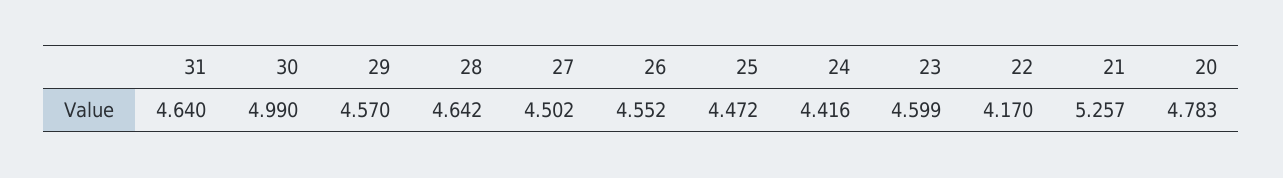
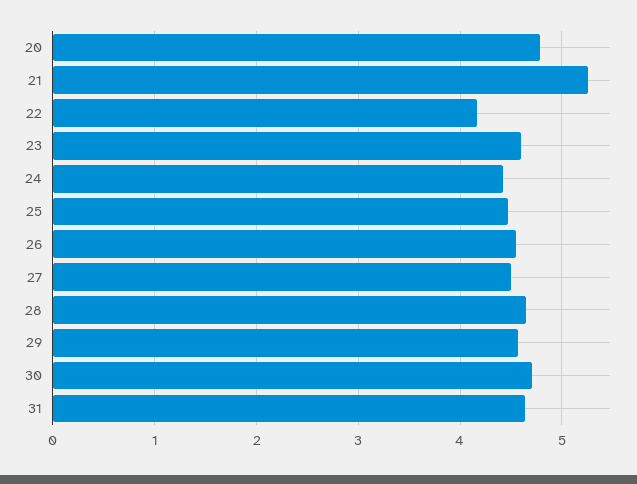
  {
    "31": 4.64,
-   "30": 4.99,
+   "30": 4.7,
    "29": 4.57,
    "28": 4.642,
    "27": 4.502,
    "26": 4.552,
    "25": 4.472,
    "24": 4.416,
    "23": 4.599,
    "22": 4.17,
    "21": 5.257,
    "20": 4.783
  }

